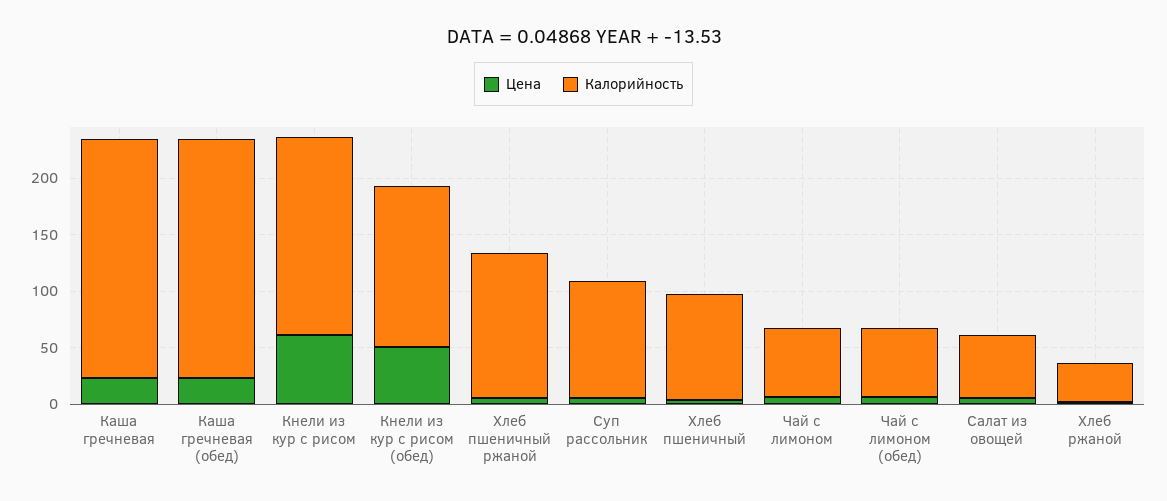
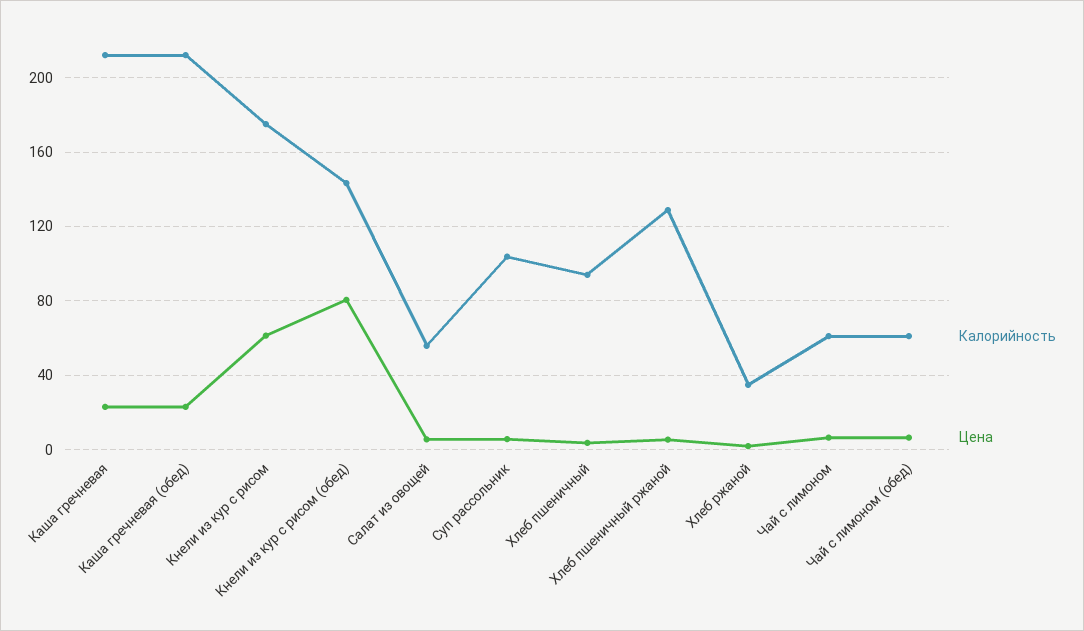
  {
    "Цена": {
      "Каша гречневая": 25,
      "Каша гречневая (обед)": 25,
      "Кнели из кур с рисом": 60,
-     "Кнели из кур с рисом (обед)": 50,
+     "Кнели из кур с рисом (обед)": 80,
      "Хлеб пшеничный ржаной": 5,
      "Суп рассольник": 5,
      "Хлеб пшеничный": 5,
      "Чай с лимоном": 5,
      "Чай с лимоном (обед)": 5,
      "Салат из овощей": 5,
      "Хлеб ржаной": 0
    },
    "Калорийность": {
      "Каша гречневая": 210,
      "Каша гречневая (обед)": 210,
      "Кнели из кур с рисом": 175,
      "Кнели из кур с рисом (обед)": 145,
      "Хлеб пшеничный ржаной": 130,
      "Суп рассольник": 105,
      "Хлеб пшеничный": 95,
      "Чай с лимоном": 60,
      "Чай с лимоном (обед)": 60,
      "Салат из овощей": 55,
      "Хлеб ржаной": 35
    }
  }

